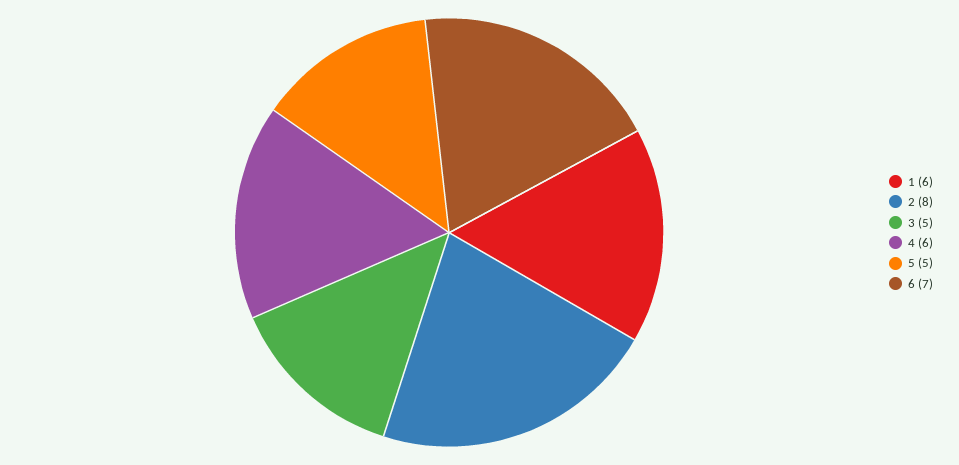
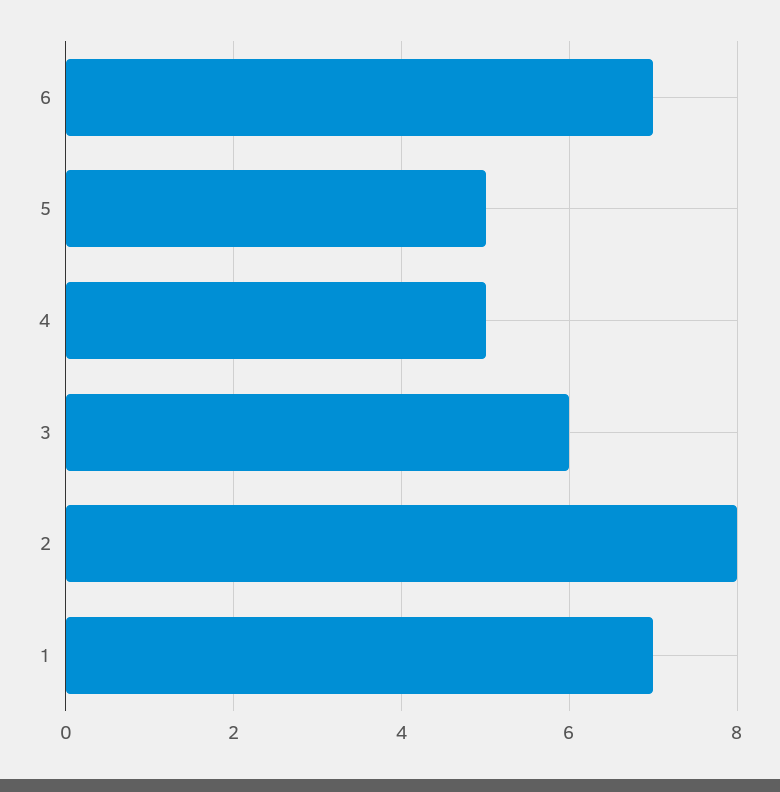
  {
-   "1": 6,
+   "1": 7,
    "2": 8,
-   "3": 5,
+   "3": 6,
-   "4": 6,
+   "4": 5,
    "5": 5,
    "6": 7
  }

